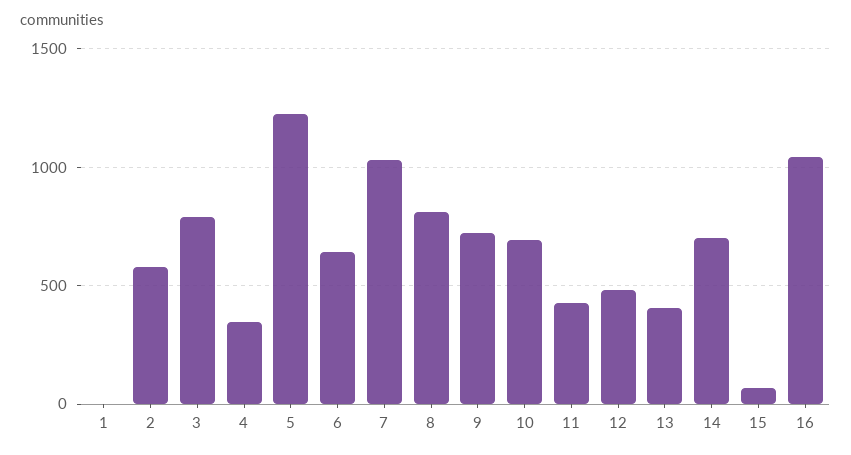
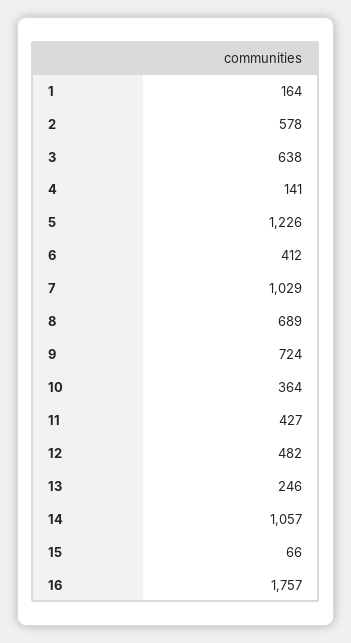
  {
-   "1": 0,
+   "1": 164,
    "2": 578,
-   "3": 800,
+   "3": 638,
-   "4": 350,
+   "4": 141,
    "5": 1226,
-   "6": 650,
+   "6": 412,
    "7": 1029,
-   "8": 800,
+   "8": 689,
    "9": 724,
-   "10": 700,
+   "10": 364,
    "11": 427,
    "12": 482,
-   "13": 400,
+   "13": 246,
-   "14": 700,
+   "14": 1057,
    "15": 66,
-   "16": 1050
+   "16": 1757
  }

